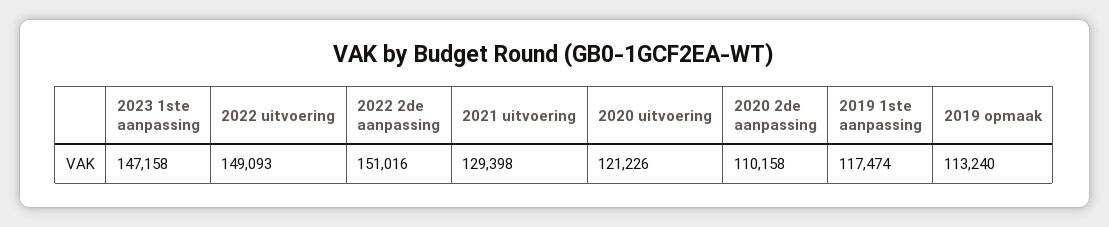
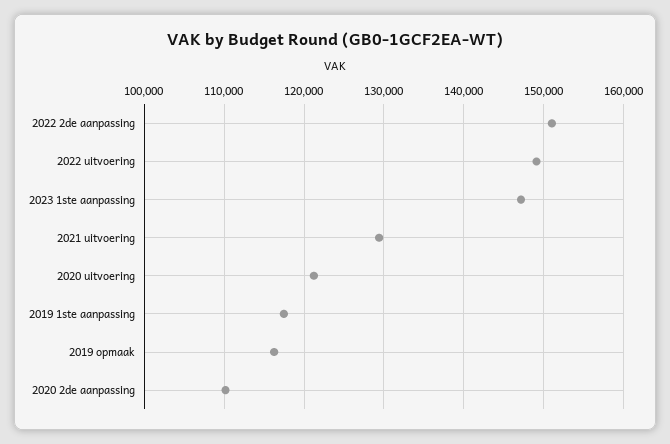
  {
    "2023 1ste aanpassing": 147158,
    "2022 uitvoering": 149093,
    "2022 2de aanpassing": 151016,
    "2021 uitvoering": 129398,
    "2020 uitvoering": 121226,
    "2020 2de aanpassing": 110158,
    "2019 1ste aanpassing": 117474,
-   "2019 opmaak": 113240
+   "2019 opmaak": 116000
  }

